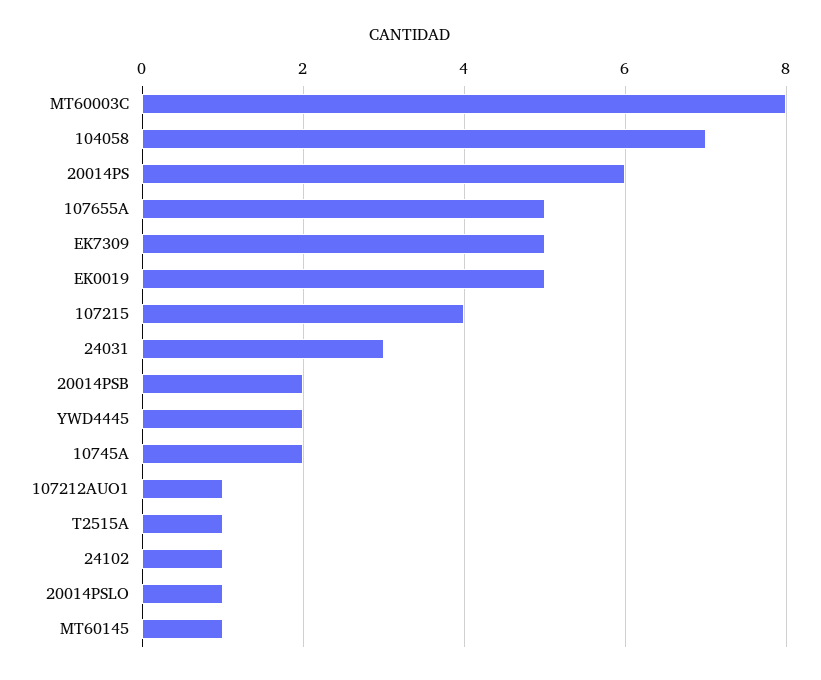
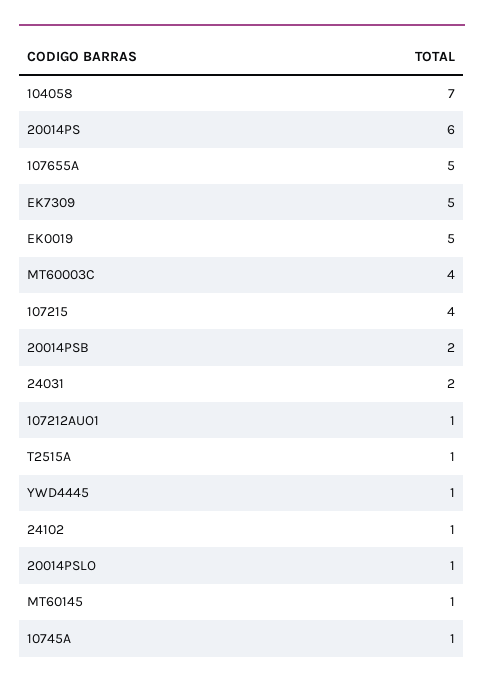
  {
-   "MT60003C": 8,
+   "MT60003C": 4,
    "104058": 7,
    "20014PS": 6,
    "107655A": 5,
    "EK7309": 5,
    "EK0019": 5,
    "107215": 4,
-   "24031": 3,
+   "24031": 2,
    "20014PSB": 2,
-   "YWD4445": 2,
+   "YWD4445": 1,
-   "10745A": 2,
+   "10745A": 1,
    "107212AUO1": 1,
    "T2515A": 1,
    "24102": 1,
    "20014PSLO": 1,
    "MT60145": 1
  }

